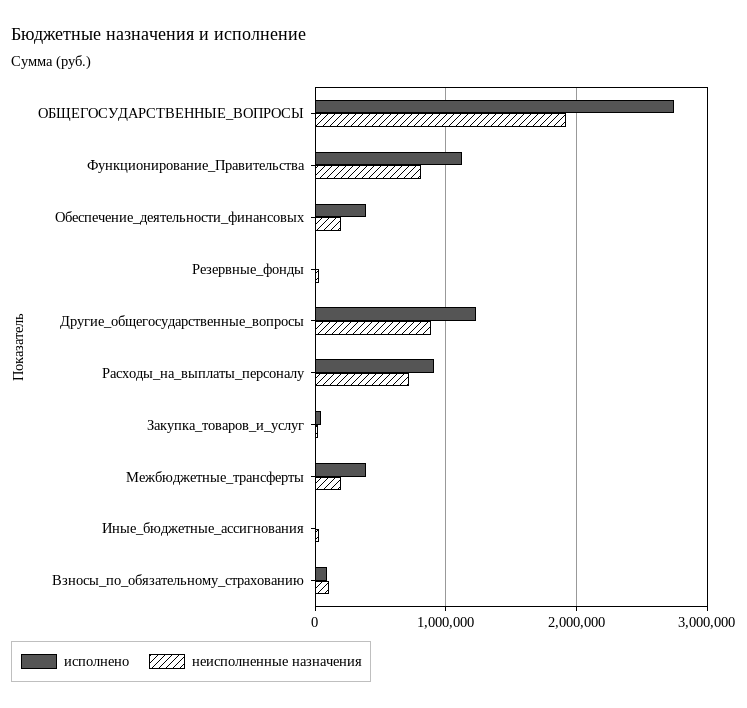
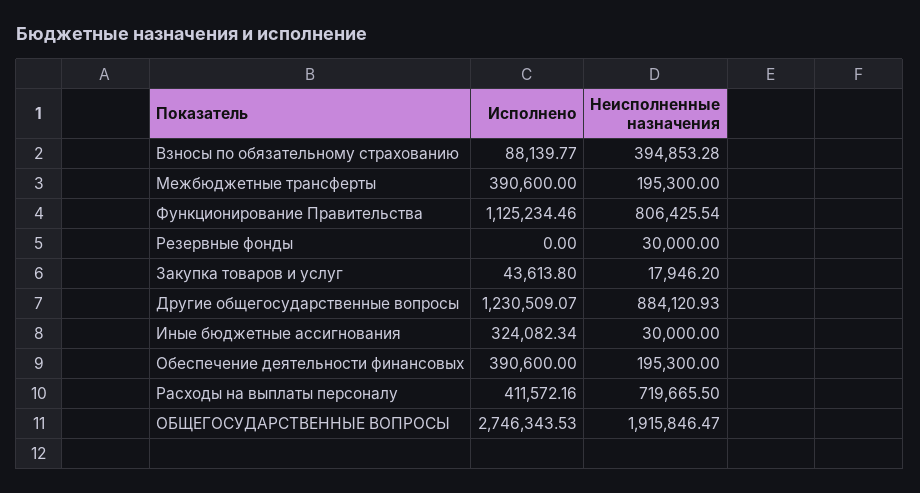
  {
    "исполнено": {
      "ОБЩЕГОСУДАРСТВЕННЫЕ_ВОПРОСЫ": 2746343.53,
      "Функционирование_Правительства": 1125234.46,
      "Обеспечение_деятельности_финансовых": 390600,
      "Резервные_фонды": 0,
      "Другие_общегосударственные_вопросы": 1230509.07,
-     "Расходы_на_выплаты_персоналу": 900000,
+     "Расходы_на_выплаты_персоналу": 411572.16,
      "Закупка_товаров_и_услуг": 43613.8,
      "Межбюджетные_трансферты": 390600,
-     "Иные_бюджетные_ассигнования": 0,
+     "Иные_бюджетные_ассигнования": 324082.34,
      "Взносы_по_обязательному_страхованию": 88139.77
    },
    "неисполненные назначения": {
      "ОБЩЕГОСУДАРСТВЕННЫЕ_ВОПРОСЫ": 1915846.47,
      "Функционирование_Правительства": 806425.54,
      "Обеспечение_деятельности_финансовых": 195300,
      "Резервные_фонды": 30000,
      "Другие_общегосударственные_вопросы": 884120.93,
      "Расходы_на_выплаты_персоналу": 719665.5,
      "Закупка_товаров_и_услуг": 17946.2,
      "Межбюджетные_трансферты": 195300,
      "Иные_бюджетные_ассигнования": 30000,
-     "Взносы_по_обязательному_страхованию": 100000
+     "Взносы_по_обязательному_страхованию": 394853.28
    }
  }

